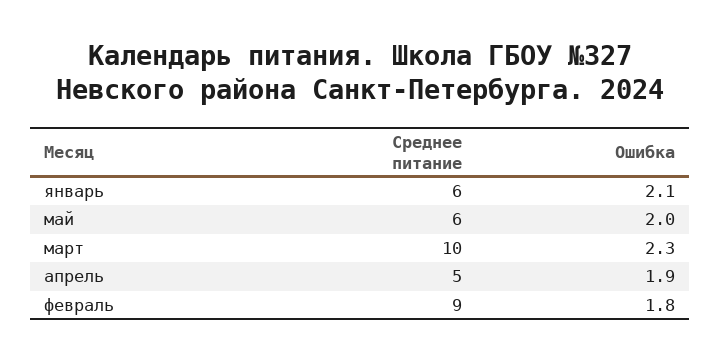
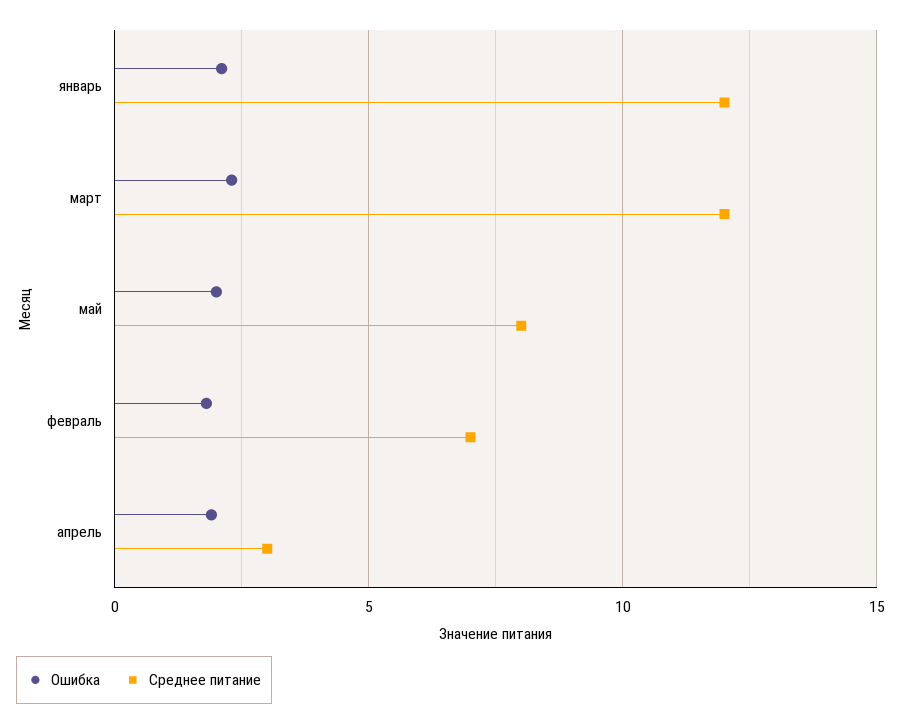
  {
    "Среднее питание": {
-     "январь": 6,
+     "январь": 12,
-     "май": 6,
+     "май": 8,
-     "март": 10,
+     "март": 12,
-     "апрель": 5,
+     "апрель": 3,
-     "февраль": 9
+     "февраль": 7
    },
    "Ошибка": {
      "январь": 2.1,
      "май": 2,
      "март": 2.3,
      "апрель": 1.9,
      "февраль": 1.8
    }
  }

